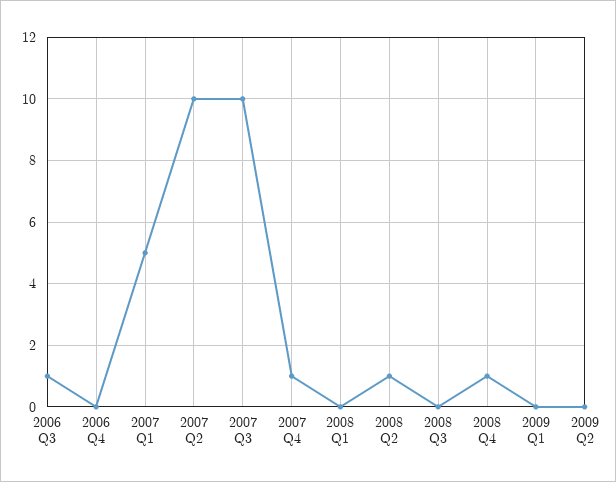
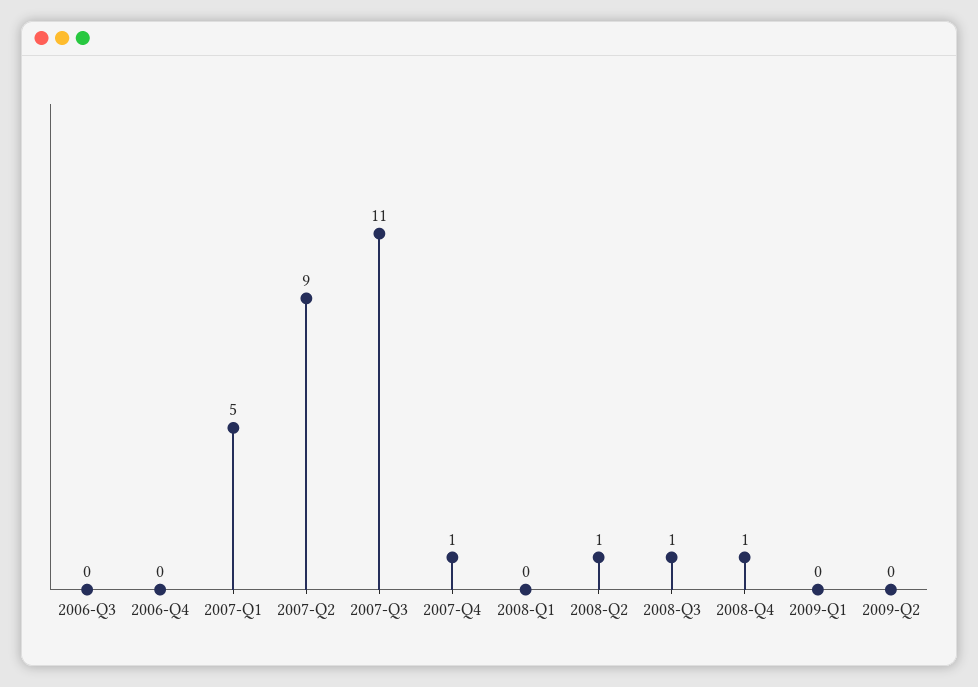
  {
-   "2006 Q3": 1,
+   "2006 Q3": 0,
    "2006 Q4": 0,
    "2007 Q1": 5,
-   "2007 Q2": 10,
+   "2007 Q2": 9,
-   "2007 Q3": 10,
+   "2007 Q3": 11,
    "2007 Q4": 1,
    "2008 Q1": 0,
    "2008 Q2": 1,
-   "2008 Q3": 0,
+   "2008 Q3": 1,
    "2008 Q4": 1,
    "2009 Q1": 0,
    "2009 Q2": 0
  }

